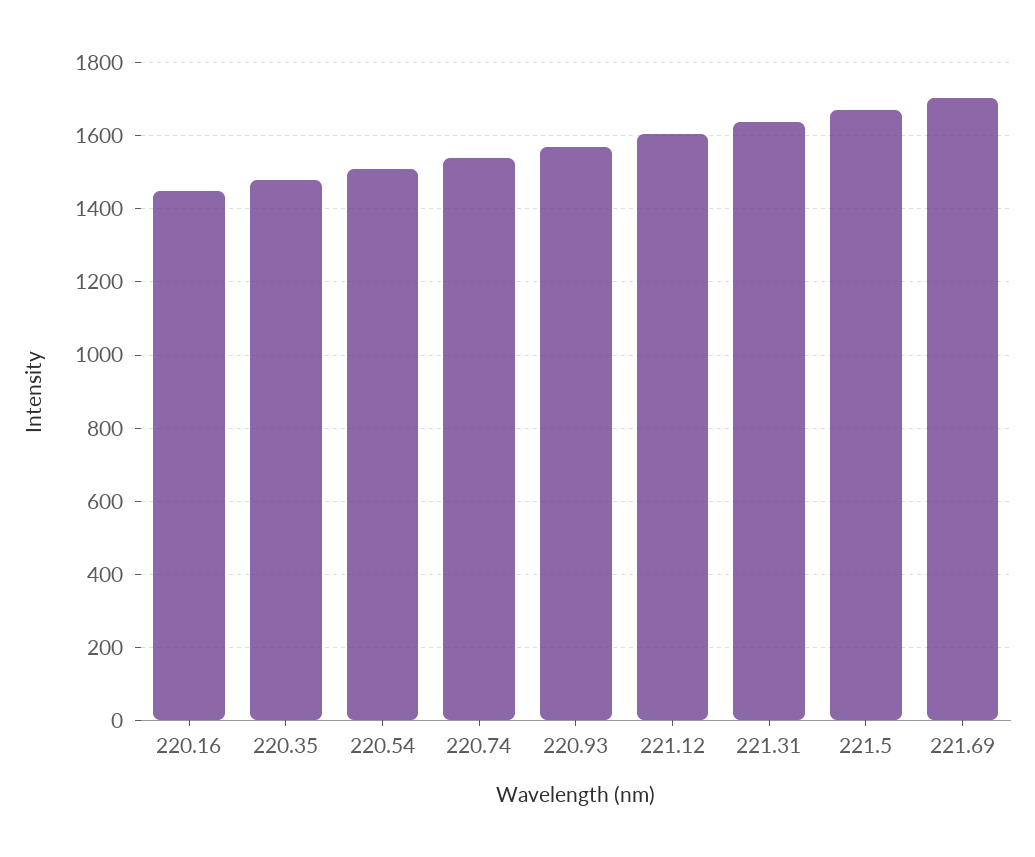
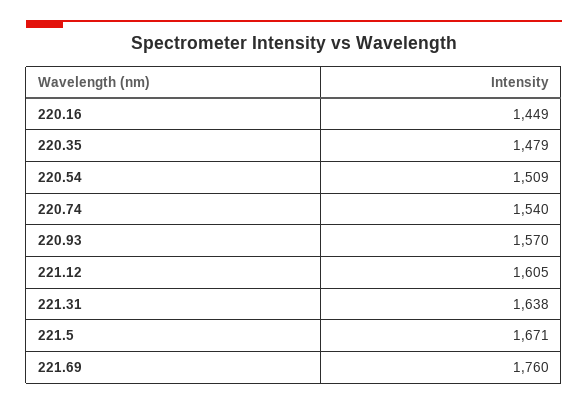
  {
    "220.16": 1449,
    "220.35": 1479,
    "220.54": 1509,
    "220.74": 1540,
    "220.93": 1570,
    "221.12": 1605,
    "221.31": 1638,
    "221.5": 1671,
-   "221.69": 1700
+   "221.69": 1760
  }

